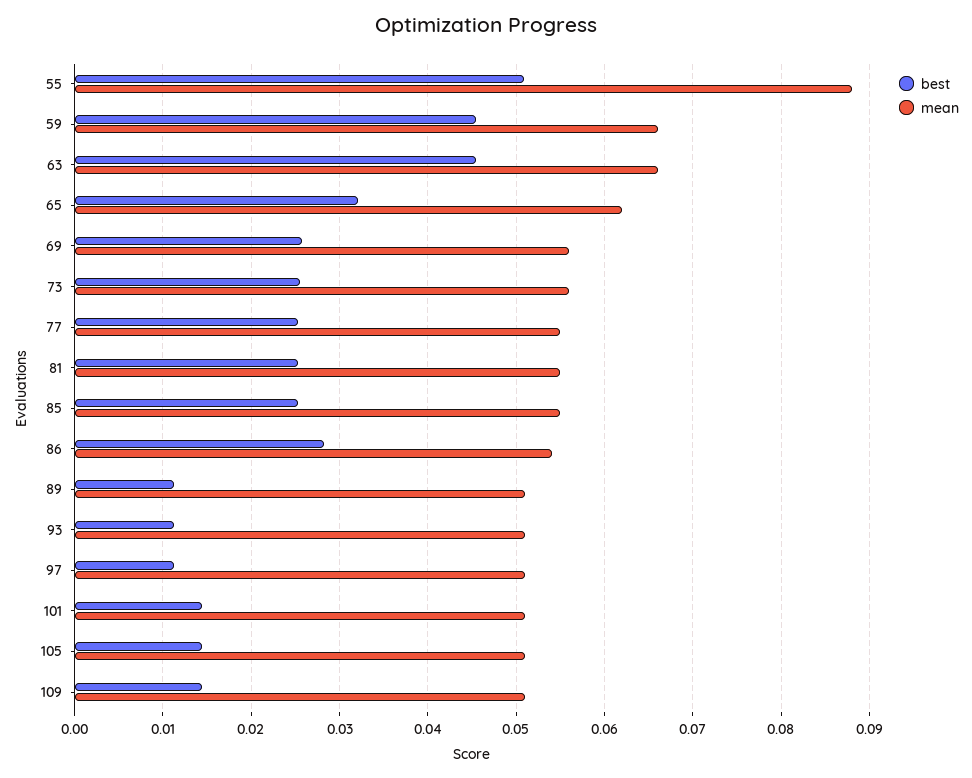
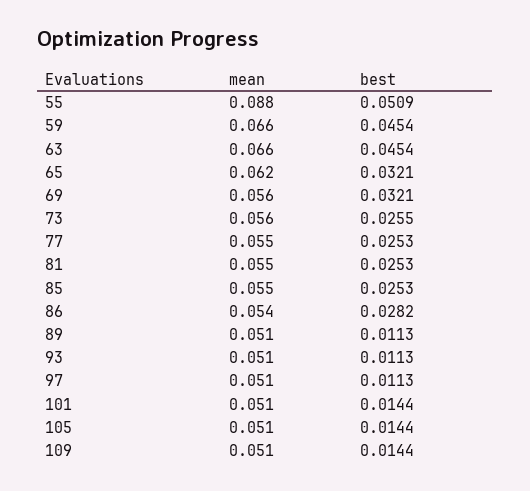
  {
    "best": {
      "55": 0.0509,
      "59": 0.0454,
      "63": 0.0454,
      "65": 0.0321,
-     "69": 0.026,
+     "69": 0.0321,
      "73": 0.0255,
      "77": 0.0253,
      "81": 0.0253,
      "85": 0.0253,
      "86": 0.0282,
      "89": 0.0113,
      "93": 0.0113,
      "97": 0.0113,
      "101": 0.0144,
      "105": 0.0144,
      "109": 0.0144
    },
    "mean": {
      "55": 0.088,
      "59": 0.066,
      "63": 0.066,
      "65": 0.062,
      "69": 0.056,
      "73": 0.056,
      "77": 0.055,
      "81": 0.055,
      "85": 0.055,
      "86": 0.054,
      "89": 0.051,
      "93": 0.051,
      "97": 0.051,
      "101": 0.051,
      "105": 0.051,
      "109": 0.051
    }
  }

